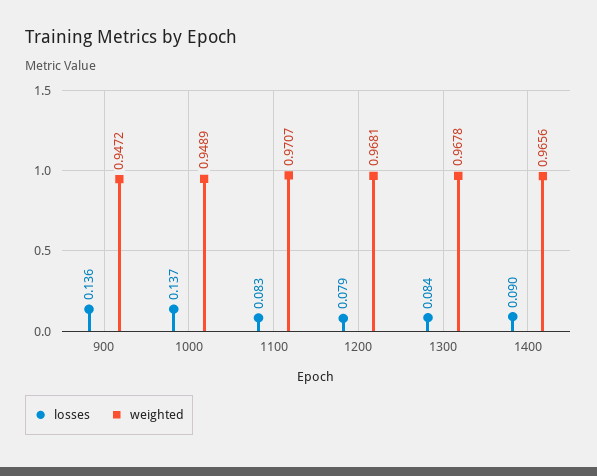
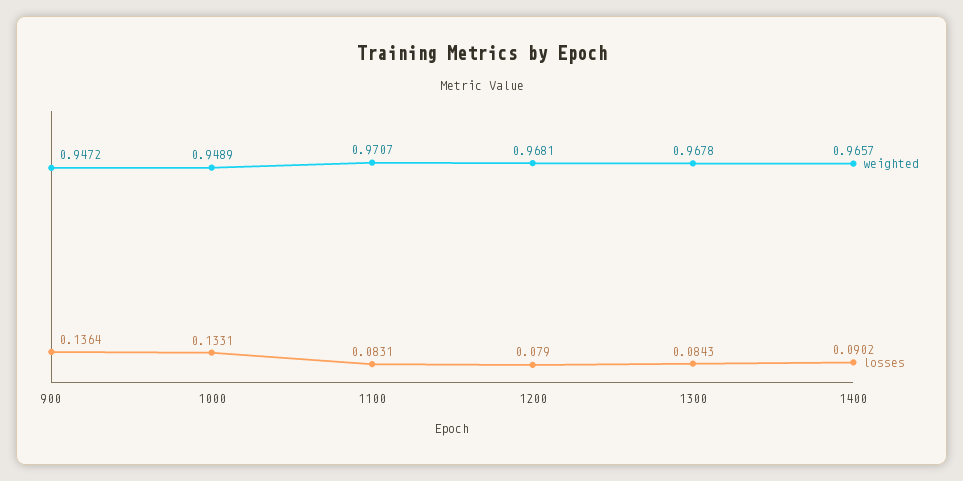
  {
    "losses": {
      "900": 0.1364,
-     "1000": 0.137,
+     "1000": 0.1331,
      "1100": 0.0831,
      "1200": 0.079,
      "1300": 0.0843,
      "1400": 0.0902
    },
    "weighted": {
      "900": 0.9472,
      "1000": 0.9489,
      "1100": 0.9707,
      "1200": 0.9681,
      "1300": 0.9678,
-     "1400": 0.9656
+     "1400": 0.9657
    }
  }

